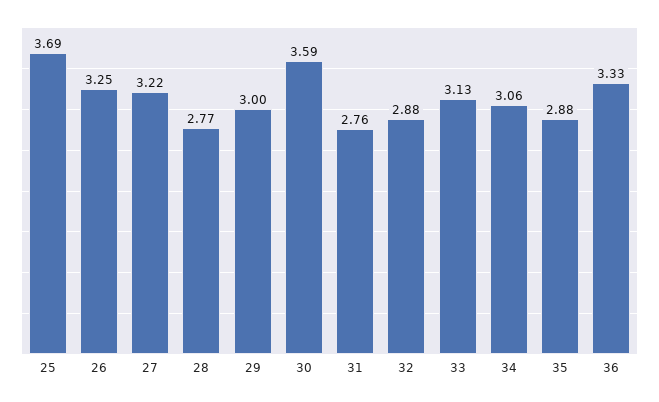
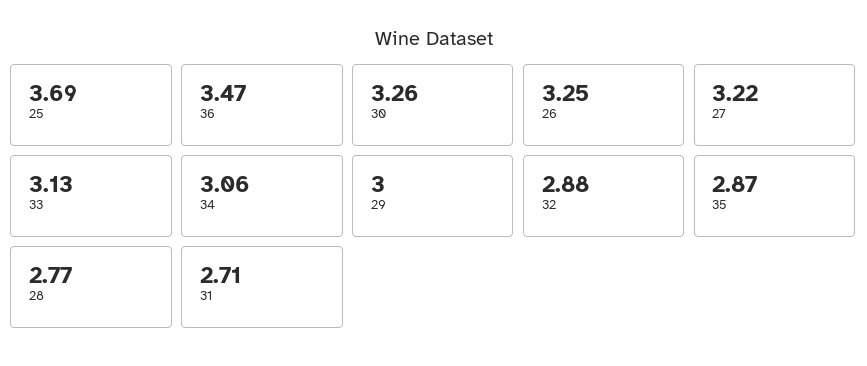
  {
    "25": 3.69,
    "26": 3.25,
    "27": 3.22,
    "28": 2.77,
    "29": 3,
-   "30": 3.59,
+   "30": 3.26,
-   "31": 2.76,
+   "31": 2.71,
    "32": 2.88,
    "33": 3.13,
    "34": 3.06,
-   "35": 2.88,
+   "35": 2.87,
-   "36": 3.33
+   "36": 3.47
  }

